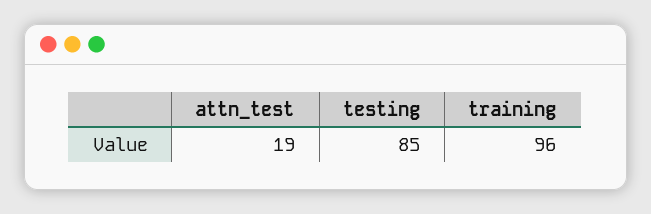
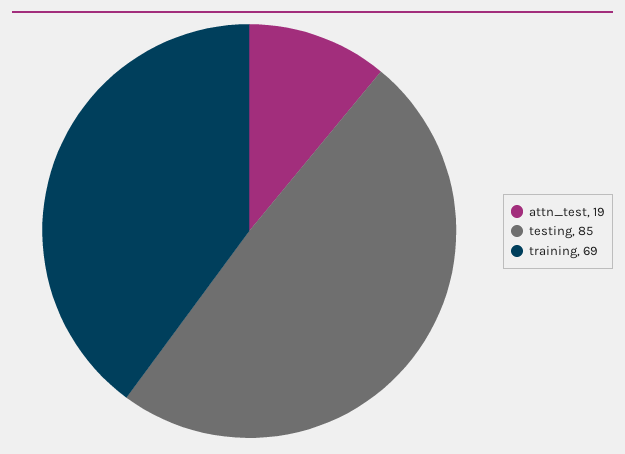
  {
    "attn_test": 19,
    "testing": 85,
-   "training": 96
+   "training": 69
  }

